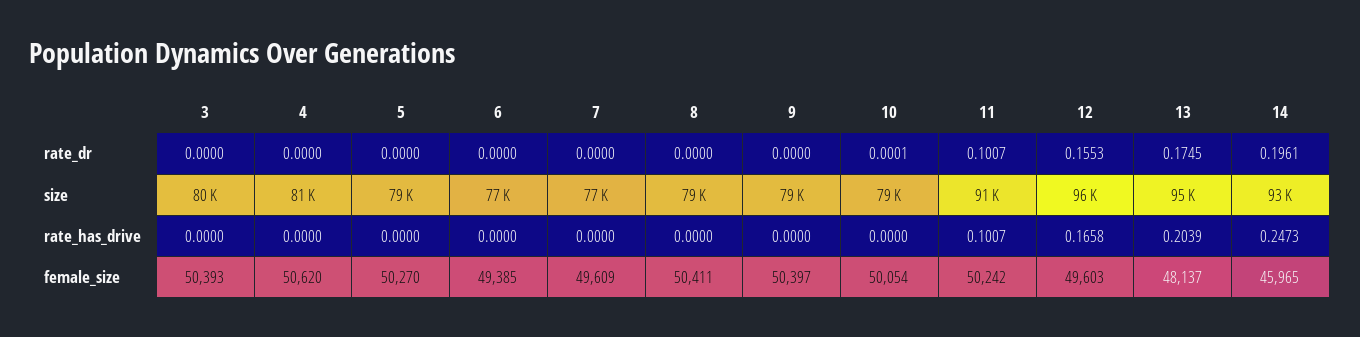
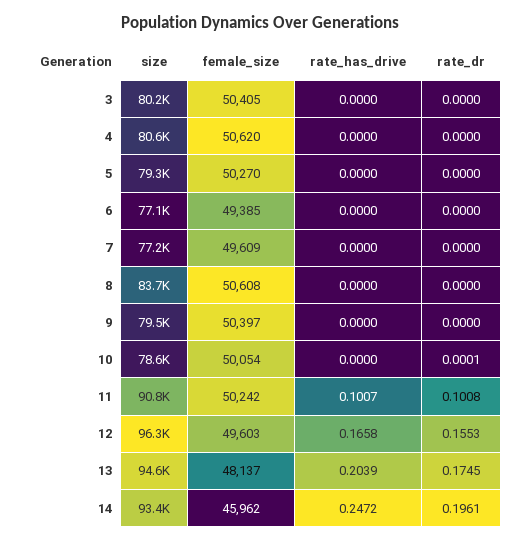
  {
    "3": {
      "rate_dr": 0,
      "size": 80200,
      "rate_has_drive": 0,
-     "female_size": 50393
+     "female_size": 50405
    },
    "4": {
      "rate_dr": 0,
      "size": 80600,
      "rate_has_drive": 0,
      "female_size": 50620
    },
    "5": {
      "rate_dr": 0,
      "size": 79300,
      "rate_has_drive": 0,
      "female_size": 50270
    },
    "6": {
      "rate_dr": 0,
      "size": 77100,
      "rate_has_drive": 0,
      "female_size": 49385
    },
    "7": {
      "rate_dr": 0,
      "size": 77200,
      "rate_has_drive": 0,
      "female_size": 49609
    },
    "8": {
      "rate_dr": 0,
-     "size": 79000,
+     "size": 83700,
      "rate_has_drive": 0,
-     "female_size": 50411
+     "female_size": 50608
    },
    "9": {
      "rate_dr": 0,
      "size": 79500,
      "rate_has_drive": 0,
      "female_size": 50397
    },
    "10": {
      "rate_dr": 0.0001,
      "size": 78600,
      "rate_has_drive": 0,
      "female_size": 50054
    },
    "11": {
-     "rate_dr": 0.1007,
+     "rate_dr": 0.1008,
      "size": 90800,
      "rate_has_drive": 0.1007,
      "female_size": 50242
    },
    "12": {
      "rate_dr": 0.1553,
      "size": 96300,
      "rate_has_drive": 0.1658,
      "female_size": 49603
    },
    "13": {
      "rate_dr": 0.1745,
      "size": 94600,
      "rate_has_drive": 0.2039,
      "female_size": 48137
    },
    "14": {
      "rate_dr": 0.1961,
      "size": 93400,
-     "rate_has_drive": 0.2473,
+     "rate_has_drive": 0.2472,
-     "female_size": 45965
+     "female_size": 45962
    }
  }

